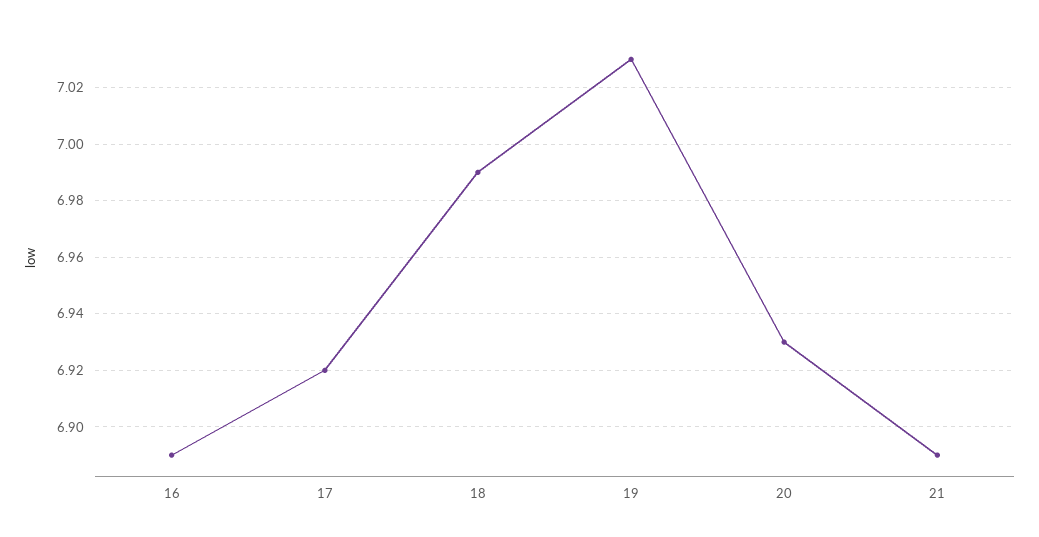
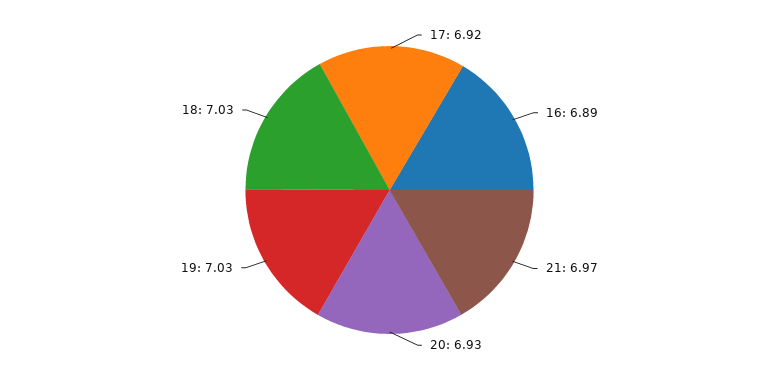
  {
    "16": 6.89,
    "17": 6.92,
-   "18": 6.99,
+   "18": 7.03,
    "19": 7.03,
    "20": 6.93,
-   "21": 6.89
+   "21": 6.97
  }

